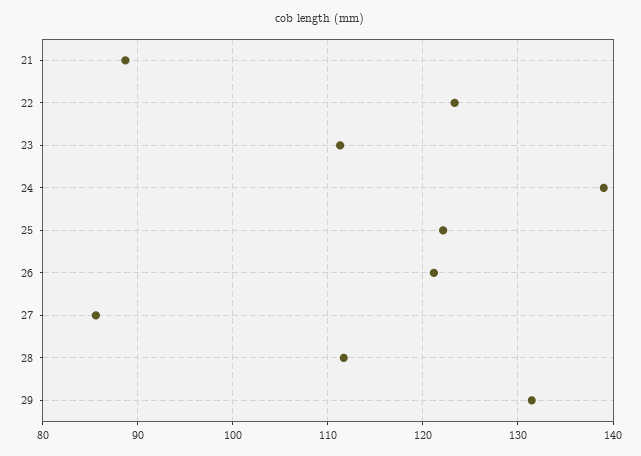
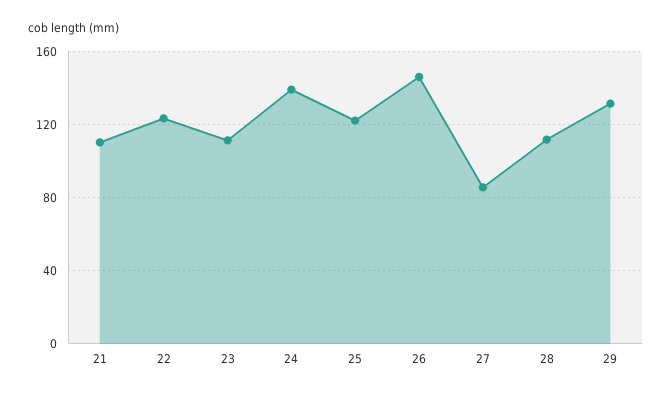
  {
-   "21": 89,
+   "21": 110,
    "22": 123,
    "23": 111,
    "24": 139,
    "25": 122,
-   "26": 121,
+   "26": 145,
    "27": 86,
    "28": 112,
    "29": 131
  }

